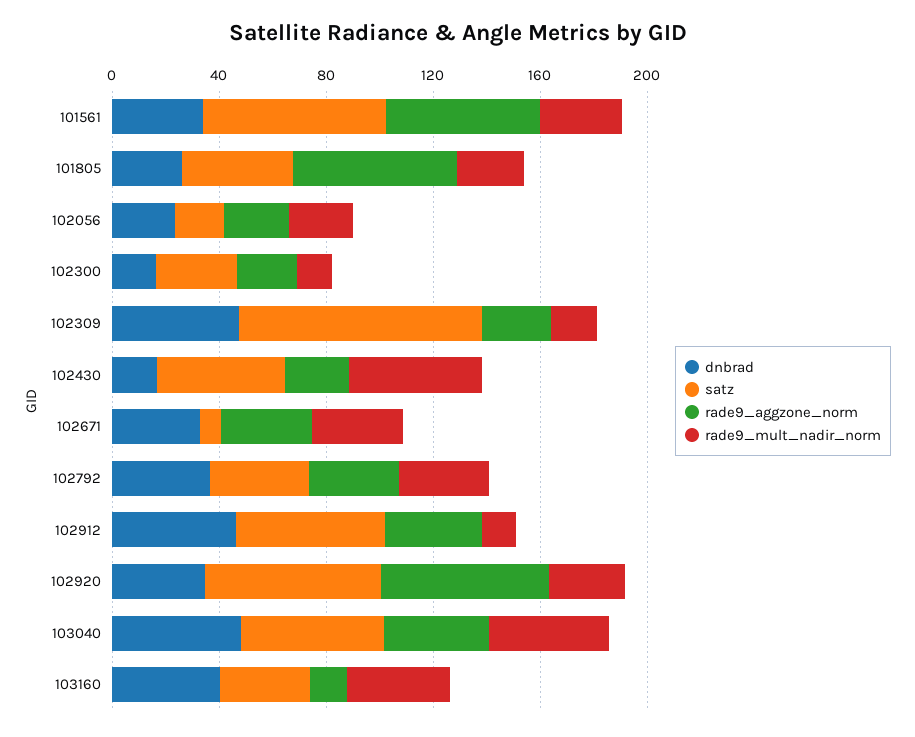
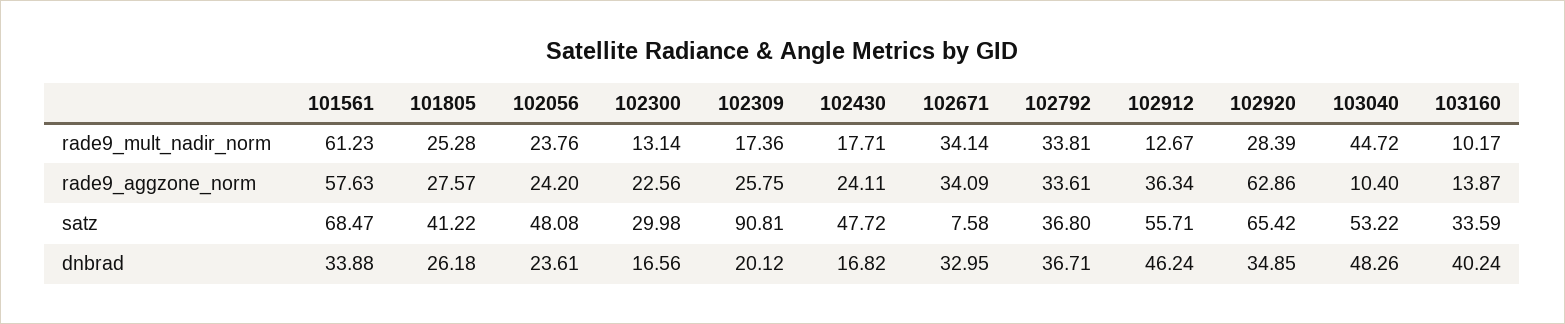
  {
    "dnbrad": {
      "101561": 33.88,
      "101805": 26.18,
      "102056": 23.61,
      "102300": 16.56,
-     "102309": 50,
+     "102309": 20.12,
      "102430": 16.82,
      "102671": 32.95,
      "102792": 36.71,
      "102912": 46.24,
      "102920": 34.85,
      "103040": 48.26,
      "103160": 40.24
    },
    "satz": {
      "101561": 68.47,
      "101805": 41.22,
-     "102056": 20,
+     "102056": 48.08,
      "102300": 29.98,
      "102309": 90.81,
      "102430": 47.72,
      "102671": 7.58,
      "102792": 36.8,
      "102912": 55.71,
      "102920": 65.42,
      "103040": 53.22,
      "103160": 33.59
    },
    "rade9_aggzone_norm": {
      "101561": 57.63,
-     "101805": 60,
+     "101805": 27.57,
      "102056": 24.2,
      "102300": 22.56,
      "102309": 25.75,
      "102430": 24.11,
      "102671": 34.09,
      "102792": 33.61,
      "102912": 36.34,
      "102920": 62.86,
-     "103040": 40,
+     "103040": 10.4,
      "103160": 13.87
    },
    "rade9_mult_nadir_norm": {
-     "101561": 30,
+     "101561": 61.23,
      "101805": 25.28,
      "102056": 23.76,
      "102300": 13.14,
      "102309": 17.36,
-     "102430": 50,
+     "102430": 17.71,
      "102671": 34.14,
      "102792": 33.81,
      "102912": 12.67,
      "102920": 28.39,
      "103040": 44.72,
-     "103160": 40
+     "103160": 10.17
    }
  }

